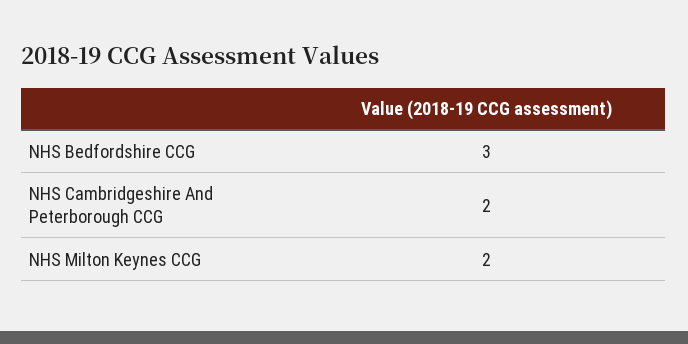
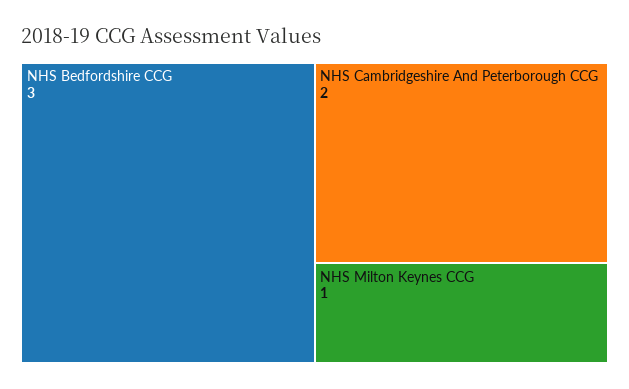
  {
    "NHS Bedfordshire CCG": 3,
    "NHS Cambridgeshire And Peterborough CCG": 2,
-   "NHS Milton Keynes CCG": 2
+   "NHS Milton Keynes CCG": 1
  }

